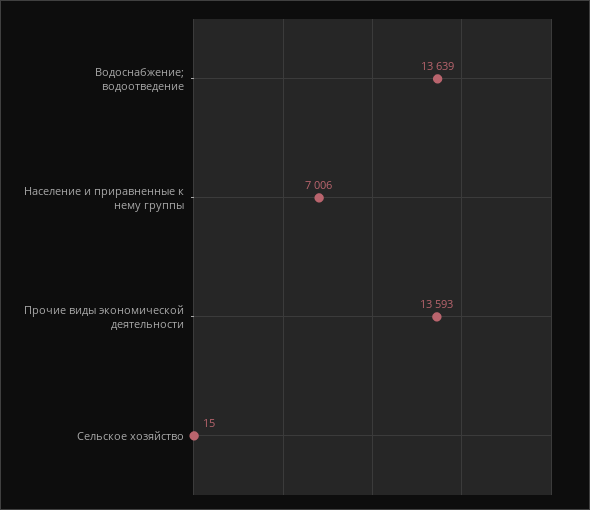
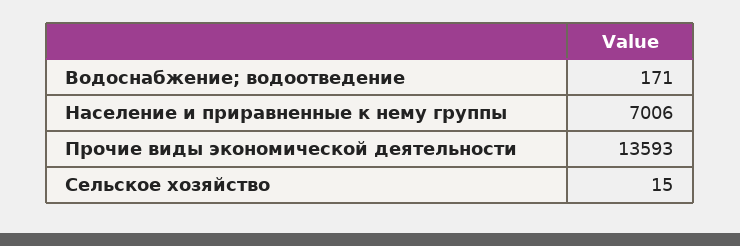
  {
-   "Водоснабжение; водоотведение": 13639,
+   "Водоснабжение; водоотведение": 171,
    "Население и приравненные к нему группы": 7006,
    "Прочие виды экономической деятельности": 13593,
    "Сельское хозяйство": 15
  }

